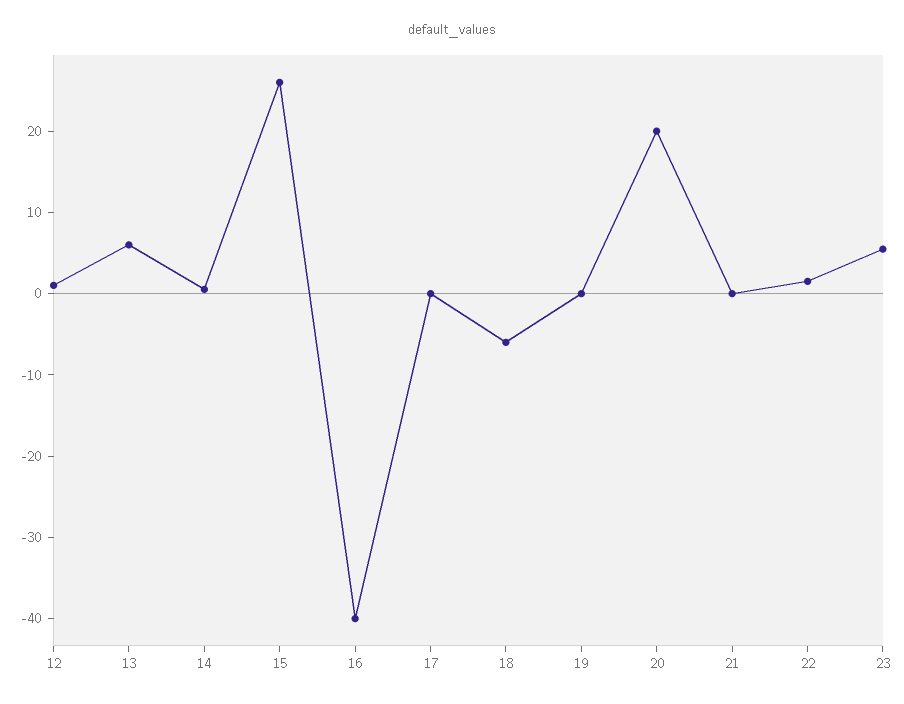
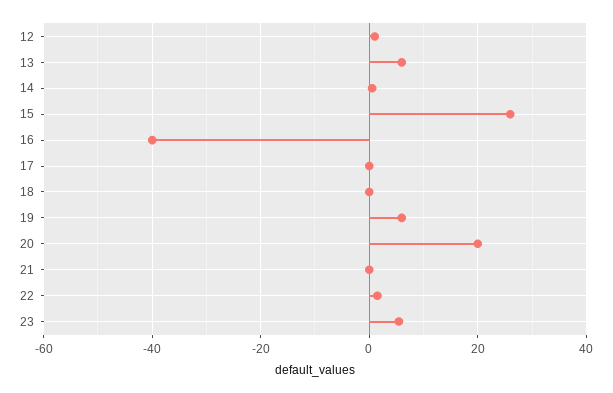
  {
    "12": 2,
    "13": 6,
    "14": 0,
    "15": 26,
    "16": -40,
    "17": 0,
-   "18": -6,
+   "18": 0,
-   "19": 0,
+   "19": 6,
    "20": 20,
    "21": 0,
    "22": 2,
    "23": 6
  }

